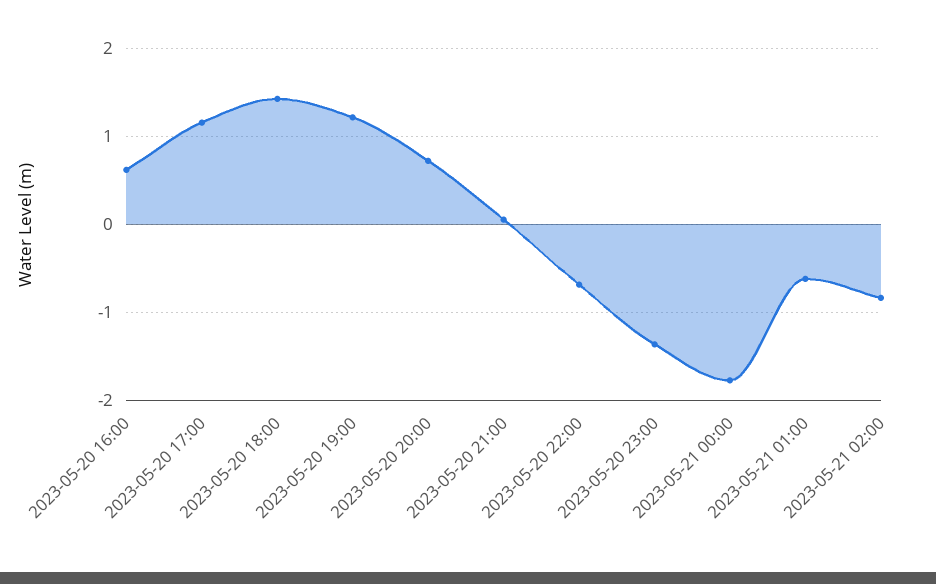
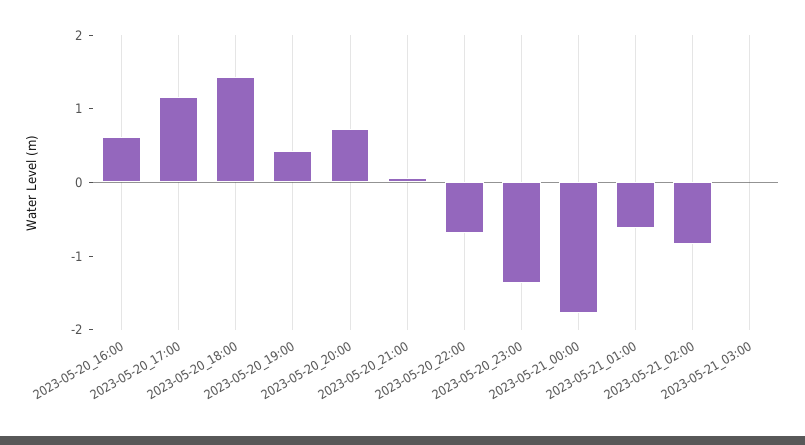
  {
    "2023-05-20 16:00": 0.6,
    "2023-05-20 17:00": 1.2,
    "2023-05-20 18:00": 1.4,
-   "2023-05-20 19:00": 1.2,
+   "2023-05-20 19:00": 0.4,
    "2023-05-20 20:00": 0.7,
    "2023-05-20 21:00": 0.1,
    "2023-05-20 22:00": -0.7,
    "2023-05-20 23:00": -1.4,
    "2023-05-21 00:00": -1.8,
    "2023-05-21 01:00": -0.6,
-   "2023-05-21 02:00": -0.8
+   "2023-05-21 02:00": -0.8,
+   "2023-05-21_03:00": 0
  }

